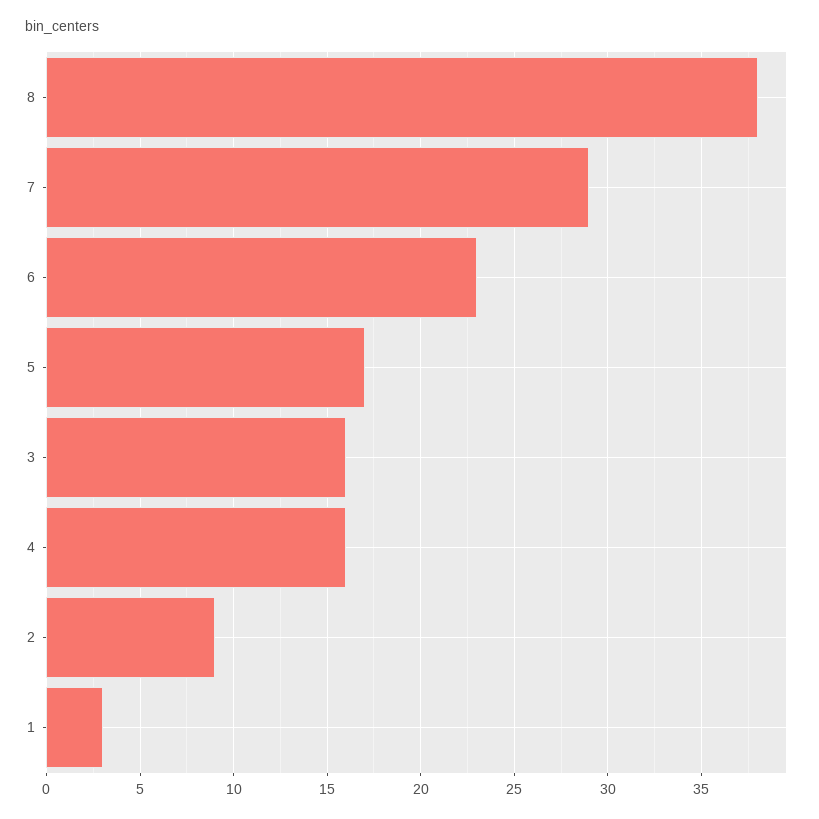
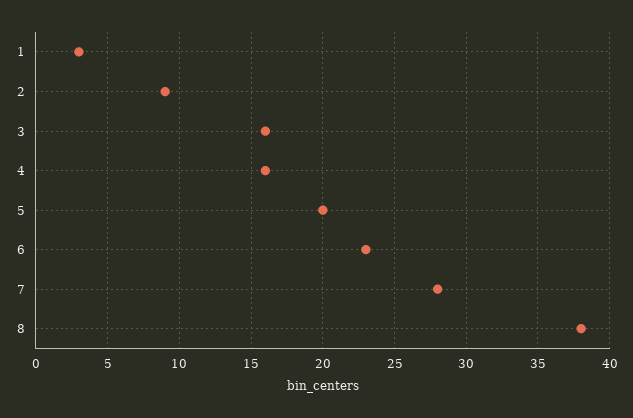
  {
    "8": 38,
-   "7": 29,
+   "7": 28,
    "6": 23,
-   "5": 17,
+   "5": 20,
    "3": 16,
    "4": 16,
    "2": 9,
    "1": 3
  }

